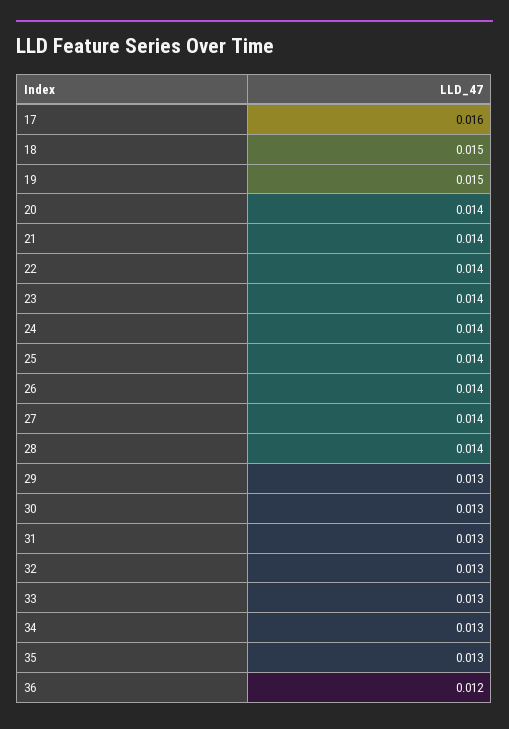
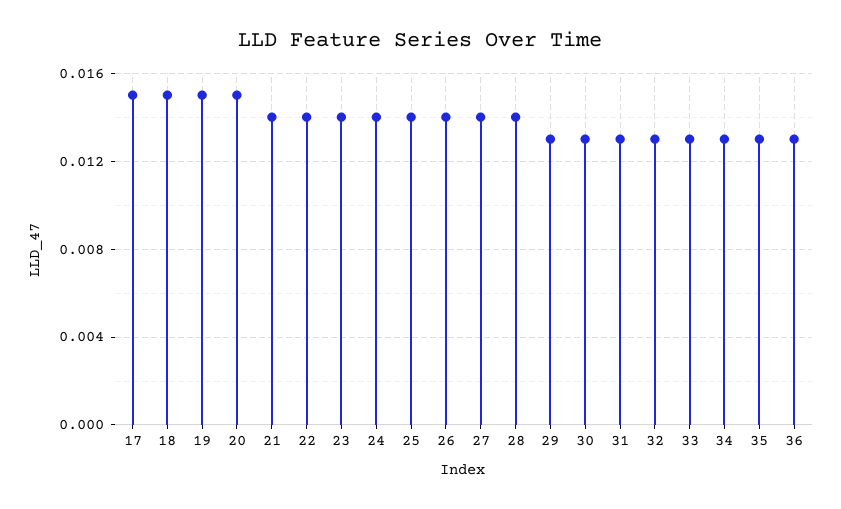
  {
-   "17": 0.016,
+   "17": 0.015,
    "18": 0.015,
    "19": 0.015,
-   "20": 0.014,
+   "20": 0.015,
    "21": 0.014,
    "22": 0.014,
    "23": 0.014,
    "24": 0.014,
    "25": 0.014,
    "26": 0.014,
    "27": 0.014,
    "28": 0.014,
    "29": 0.013,
    "30": 0.013,
    "31": 0.013,
    "32": 0.013,
    "33": 0.013,
    "34": 0.013,
    "35": 0.013,
-   "36": 0.012
+   "36": 0.013
  }

